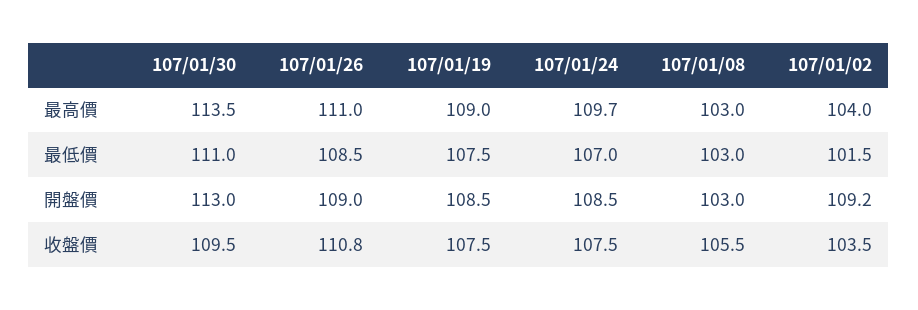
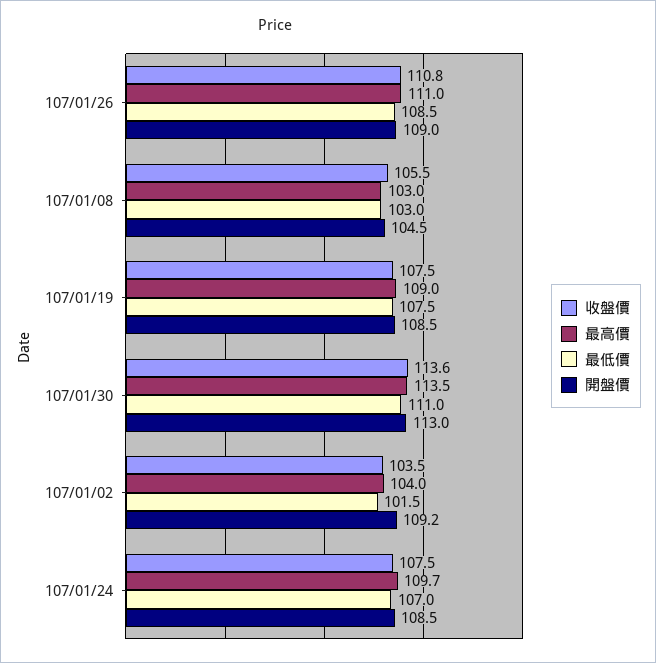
  {
    "最高價": {
      "107/01/30": 113.5,
      "107/01/26": 111,
      "107/01/19": 109,
      "107/01/24": 109.7,
      "107/01/08": 103,
      "107/01/02": 104
    },
    "最低價": {
      "107/01/30": 111,
      "107/01/26": 108.5,
      "107/01/19": 107.5,
      "107/01/24": 107,
      "107/01/08": 103,
      "107/01/02": 101.5
    },
    "開盤價": {
      "107/01/30": 113,
      "107/01/26": 109,
      "107/01/19": 108.5,
      "107/01/24": 108.5,
-     "107/01/08": 103,
+     "107/01/08": 104.5,
      "107/01/02": 109.2
    },
    "收盤價": {
-     "107/01/30": 109.5,
+     "107/01/30": 113.6,
      "107/01/26": 110.8,
      "107/01/19": 107.5,
      "107/01/24": 107.5,
      "107/01/08": 105.5,
      "107/01/02": 103.5
    }
  }

